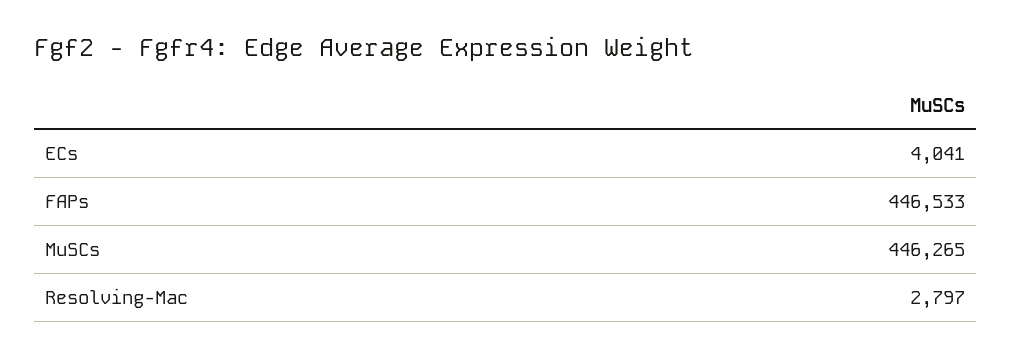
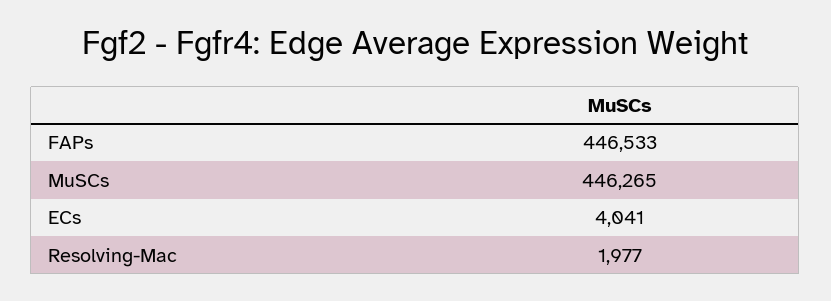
  {
    "ECs": 4041,
    "FAPs": 446533,
    "MuSCs": 446265,
-   "Resolving-Mac": 2797
+   "Resolving-Mac": 1977
  }

